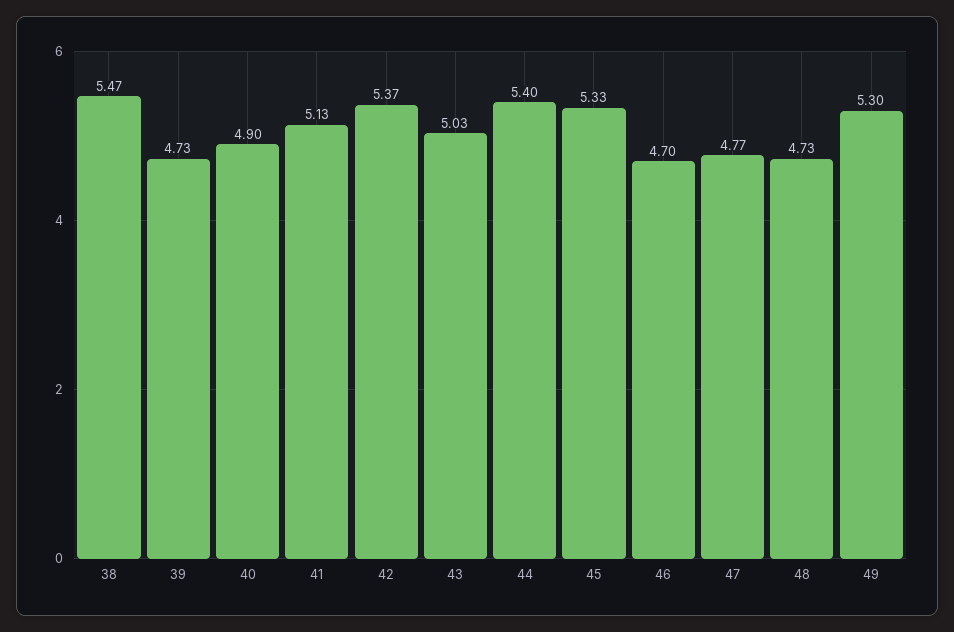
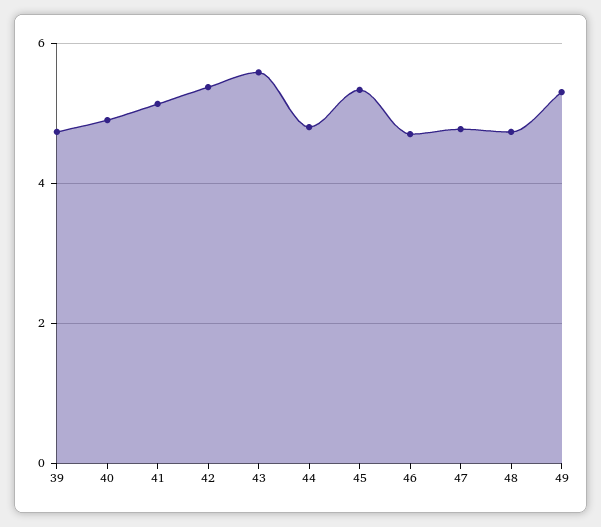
  {
-   "38": 5.47,
    "39": 4.73,
    "40": 4.9,
    "41": 5.13,
    "42": 5.37,
-   "43": 5.03,
+   "43": 5.6,
-   "44": 5.4,
+   "44": 4.8,
    "45": 5.33,
    "46": 4.7,
    "47": 4.77,
    "48": 4.73,
    "49": 5.3
  }

